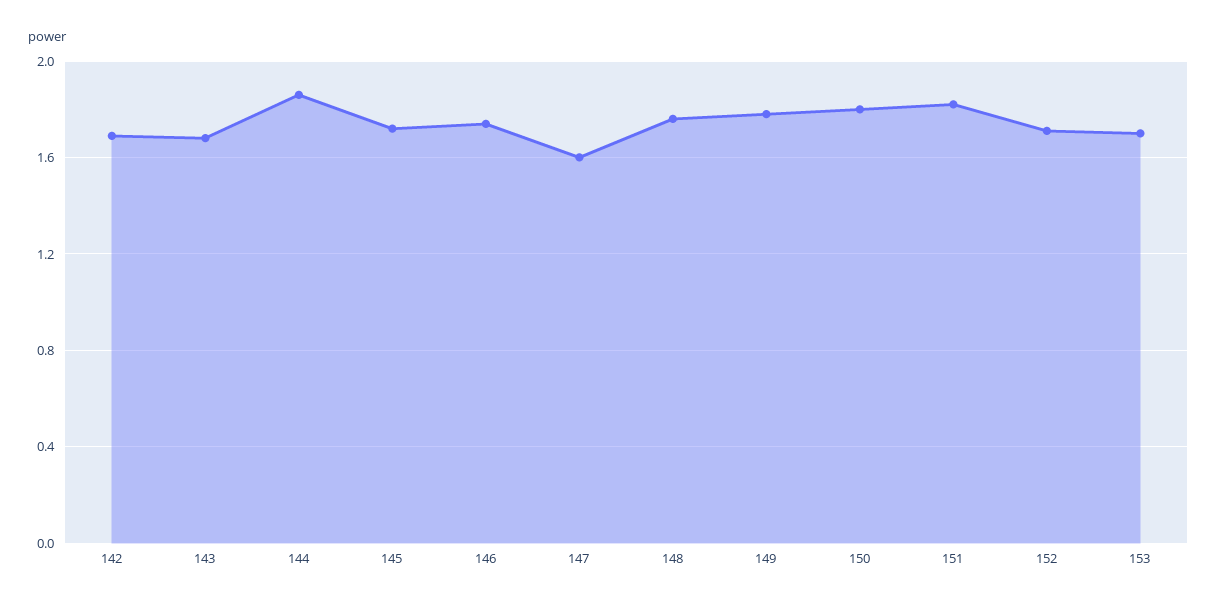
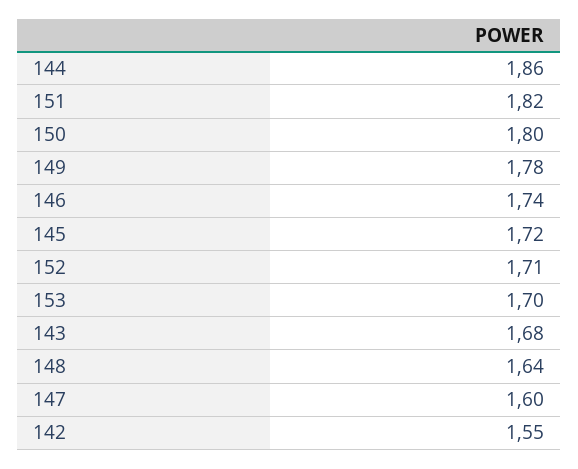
  {
-   "142": 1.7,
+   "142": 1.55,
    "143": 1.68,
    "144": 1.86,
    "145": 1.72,
    "146": 1.74,
    "147": 1.6,
-   "148": 1.75,
+   "148": 1.64,
    "149": 1.78,
    "150": 1.8,
    "151": 1.82,
    "152": 1.71,
    "153": 1.7
  }

